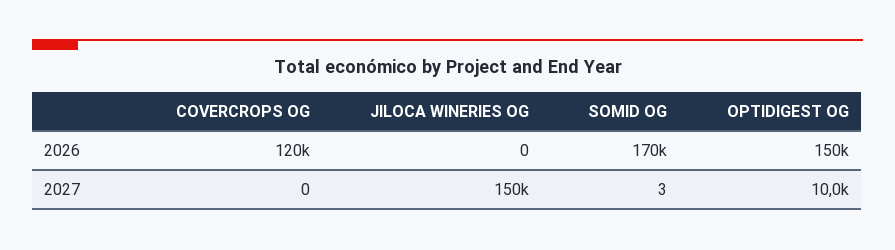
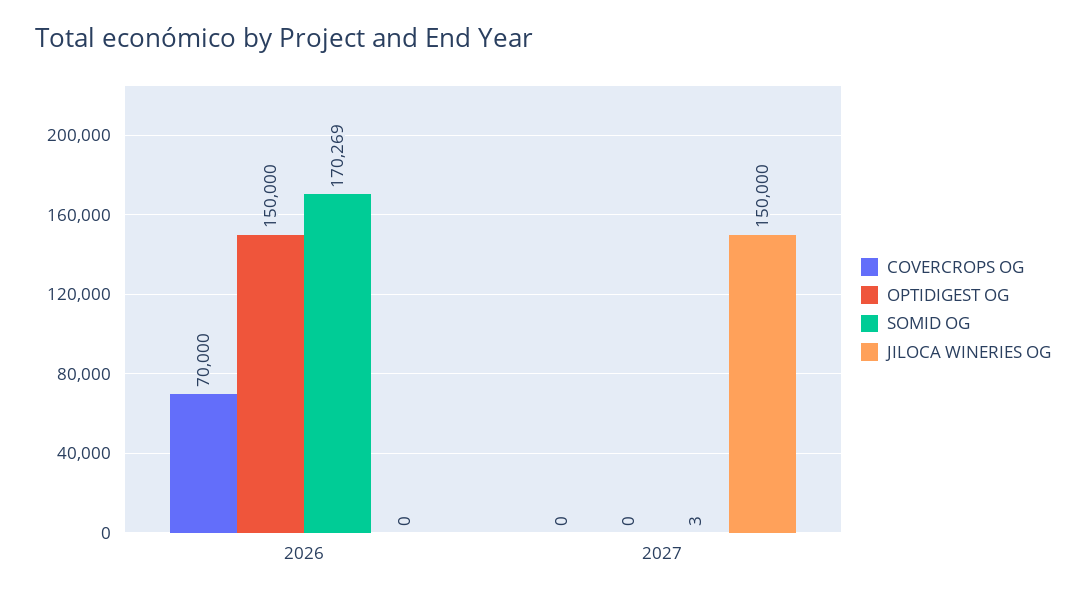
  {
    "COVERCROPS OG": {
-     "2026": 120000,
+     "2026": 70000,
      "2027": 0
    },
    "JILOCA WINERIES OG": {
      "2026": 0,
      "2027": 150000
    },
    "SOMID OG": {
      "2026": 170269,
      "2027": 3
    },
    "OPTIDIGEST OG": {
      "2026": 150000,
-     "2027": 10000
+     "2027": 0
    }
  }

